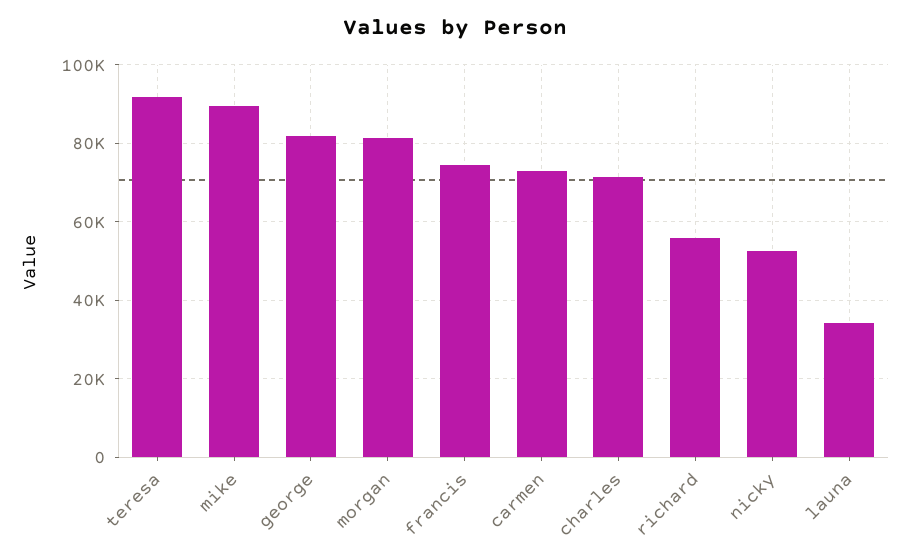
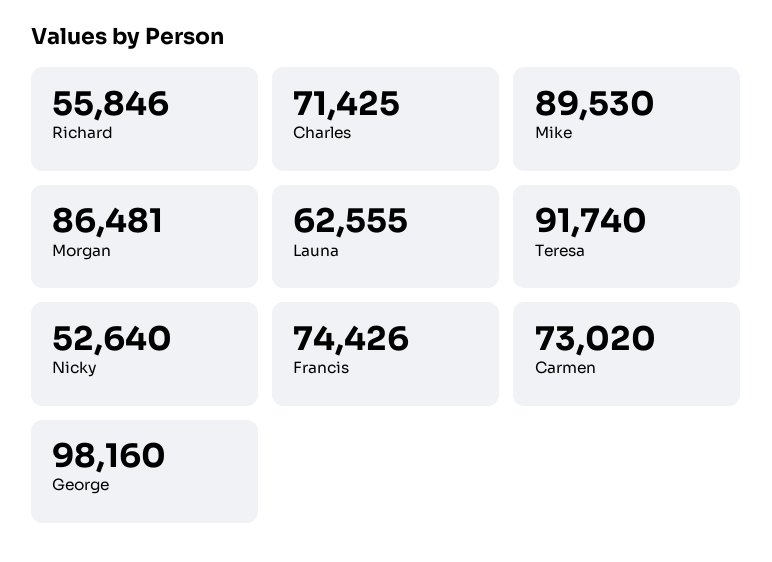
  {
    "teresa": 91740,
    "mike": 89530,
-   "george": 82000,
+   "george": 98160,
-   "morgan": 82000,
+   "morgan": 86481,
    "francis": 74426,
    "carmen": 73020,
    "charles": 71425,
    "richard": 55846,
    "nicky": 52640,
-   "launa": 34000
+   "launa": 62555
  }

